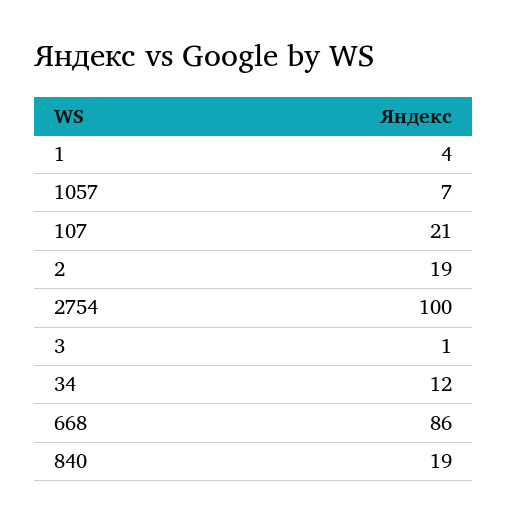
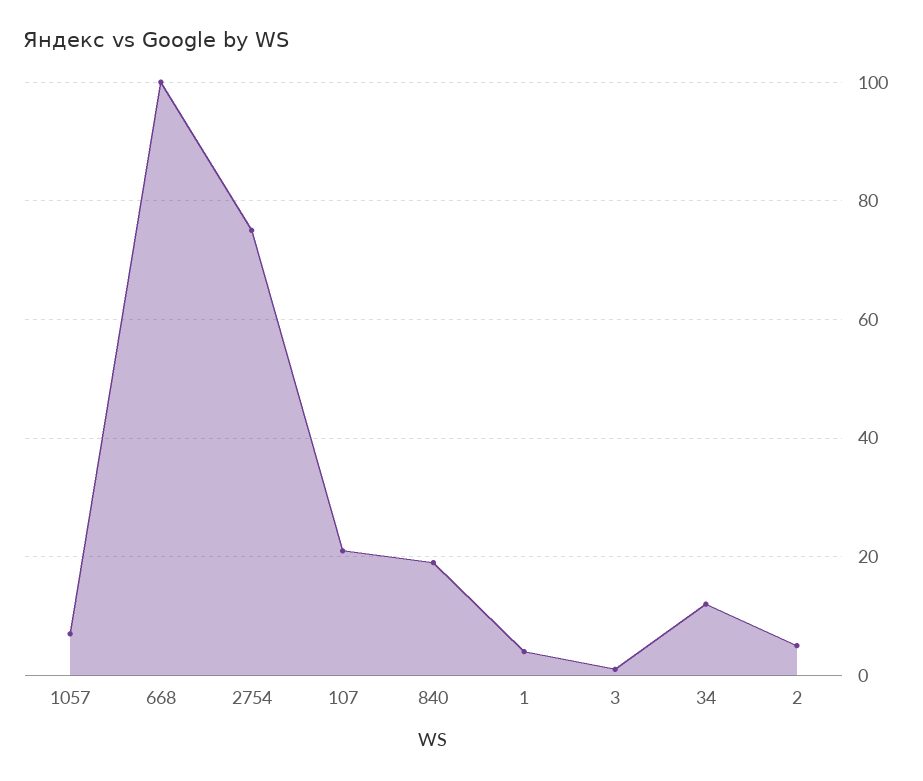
  {
    "1": 4,
    "1057": 7,
    "107": 21,
-   "2": 19,
+   "2": 5,
-   "2754": 100,
+   "2754": 75,
    "3": 1,
    "34": 12,
-   "668": 86,
+   "668": 100,
    "840": 19
  }

